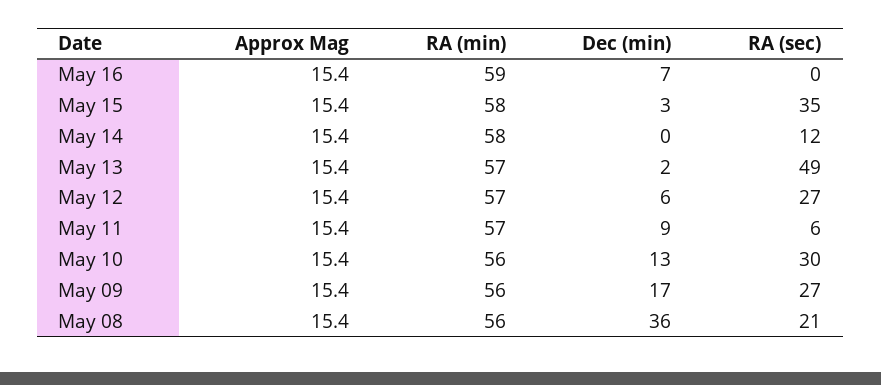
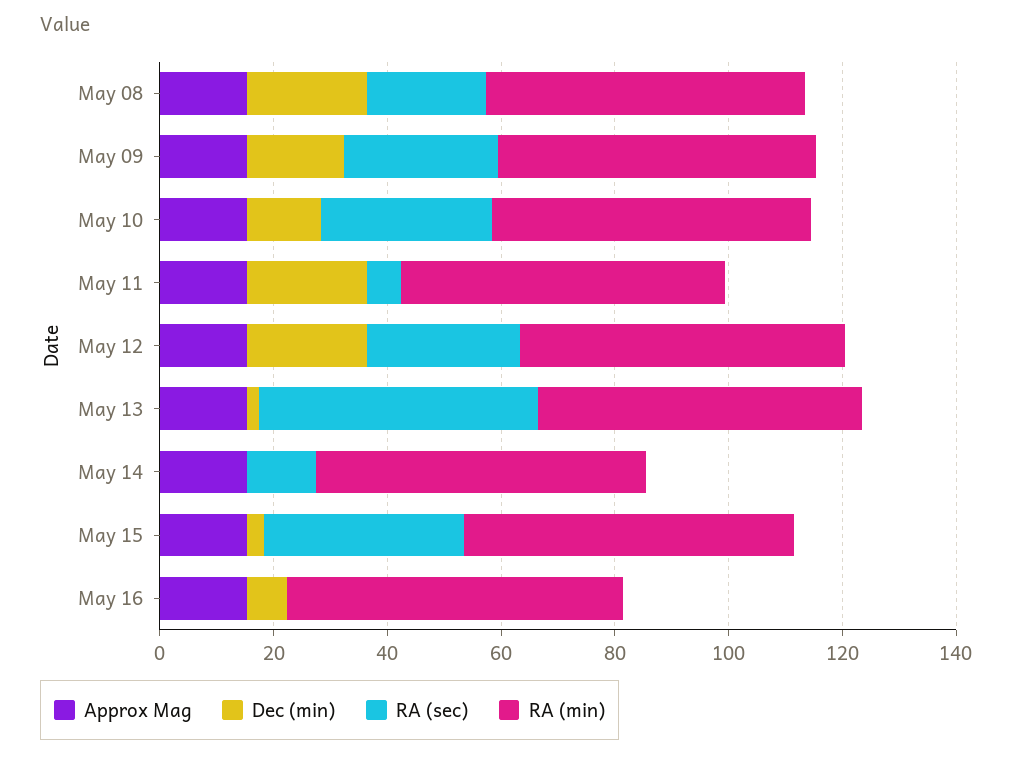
  {
    "Approx Mag": {
      "May 16": 15.4,
      "May 15": 15.4,
      "May 14": 15.4,
      "May 13": 15.4,
      "May 12": 15.4,
      "May 11": 15.4,
      "May 10": 15.4,
      "May 09": 15.4,
      "May 08": 15.4
    },
    "RA (min)": {
      "May 16": 59,
      "May 15": 58,
      "May 14": 58,
      "May 13": 57,
      "May 12": 57,
      "May 11": 57,
      "May 10": 56,
      "May 09": 56,
      "May 08": 56
    },
    "Dec (min)": {
      "May 16": 7,
      "May 15": 3,
      "May 14": 0,
      "May 13": 2,
-     "May 12": 6,
+     "May 12": 20,
-     "May 11": 9,
+     "May 11": 20,
      "May 10": 13,
      "May 09": 17,
-     "May 08": 36
+     "May 08": 20
    },
    "RA (sec)": {
      "May 16": 0,
      "May 15": 35,
      "May 14": 12,
      "May 13": 49,
      "May 12": 27,
      "May 11": 6,
      "May 10": 30,
      "May 09": 27,
      "May 08": 21
    }
  }

